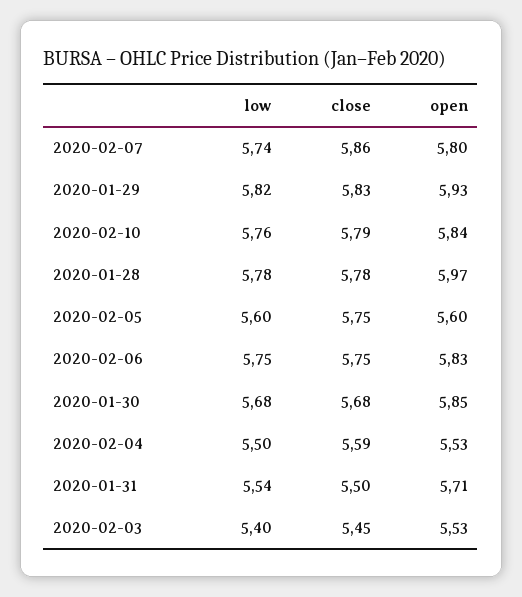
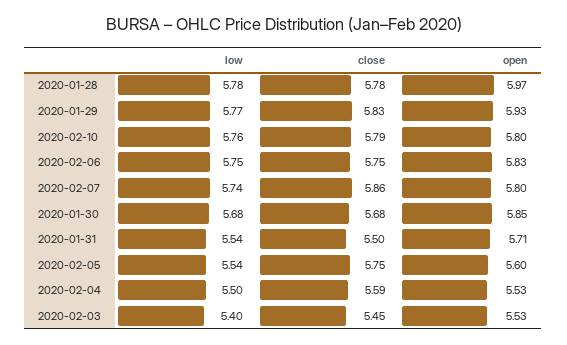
  {
    "low": {
      "2020-02-07": 5.74,
-     "2020-01-29": 5.82,
+     "2020-01-29": 5.77,
      "2020-02-10": 5.76,
      "2020-01-28": 5.78,
-     "2020-02-05": 5.6,
+     "2020-02-05": 5.54,
      "2020-02-06": 5.75,
      "2020-01-30": 5.68,
      "2020-02-04": 5.5,
      "2020-01-31": 5.54,
      "2020-02-03": 5.4
    },
    "close": {
      "2020-02-07": 5.86,
      "2020-01-29": 5.83,
      "2020-02-10": 5.79,
      "2020-01-28": 5.78,
      "2020-02-05": 5.75,
      "2020-02-06": 5.75,
      "2020-01-30": 5.68,
      "2020-02-04": 5.59,
      "2020-01-31": 5.5,
      "2020-02-03": 5.45
    },
    "open": {
      "2020-02-07": 5.8,
      "2020-01-29": 5.93,
-     "2020-02-10": 5.84,
+     "2020-02-10": 5.8,
      "2020-01-28": 5.97,
      "2020-02-05": 5.6,
      "2020-02-06": 5.83,
      "2020-01-30": 5.85,
      "2020-02-04": 5.53,
      "2020-01-31": 5.71,
      "2020-02-03": 5.53
    }
  }

